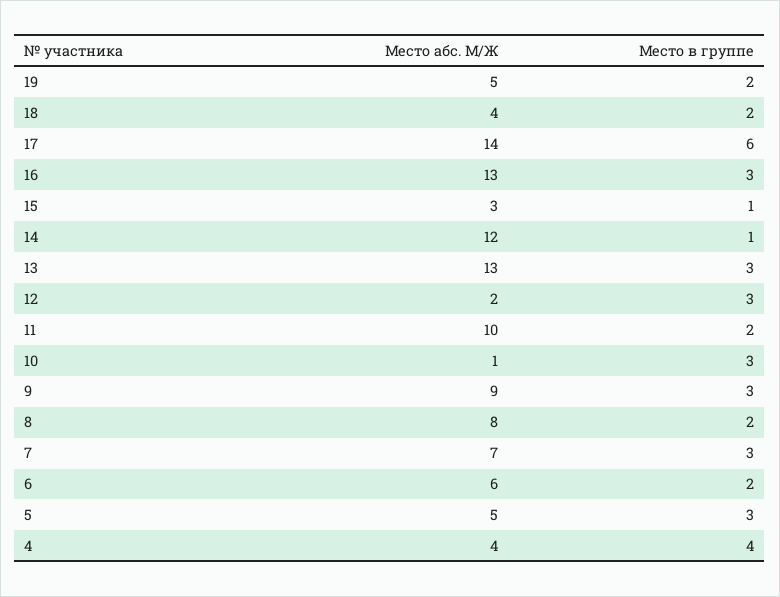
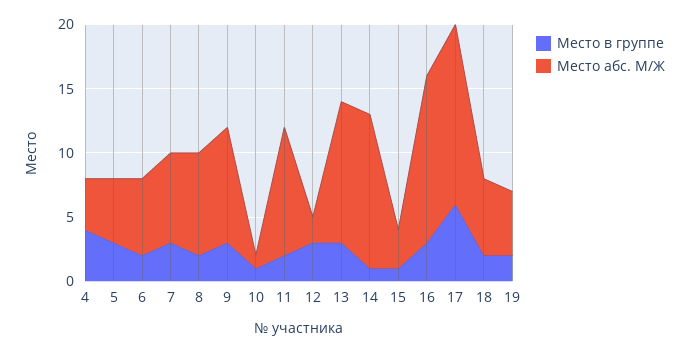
  {
    "Место абс. М/Ж": {
      "19": 5,
-     "18": 4,
+     "18": 6,
      "17": 14,
      "16": 13,
      "15": 3,
      "14": 12,
-     "13": 13,
+     "13": 11,
      "12": 2,
      "11": 10,
      "10": 1,
      "9": 9,
      "8": 8,
      "7": 7,
      "6": 6,
      "5": 5,
      "4": 4
    },
    "Место в группе": {
      "19": 2,
      "18": 2,
      "17": 6,
      "16": 3,
      "15": 1,
      "14": 1,
      "13": 3,
      "12": 3,
      "11": 2,
-     "10": 3,
+     "10": 1,
      "9": 3,
      "8": 2,
      "7": 3,
      "6": 2,
      "5": 3,
      "4": 4
    }
  }

